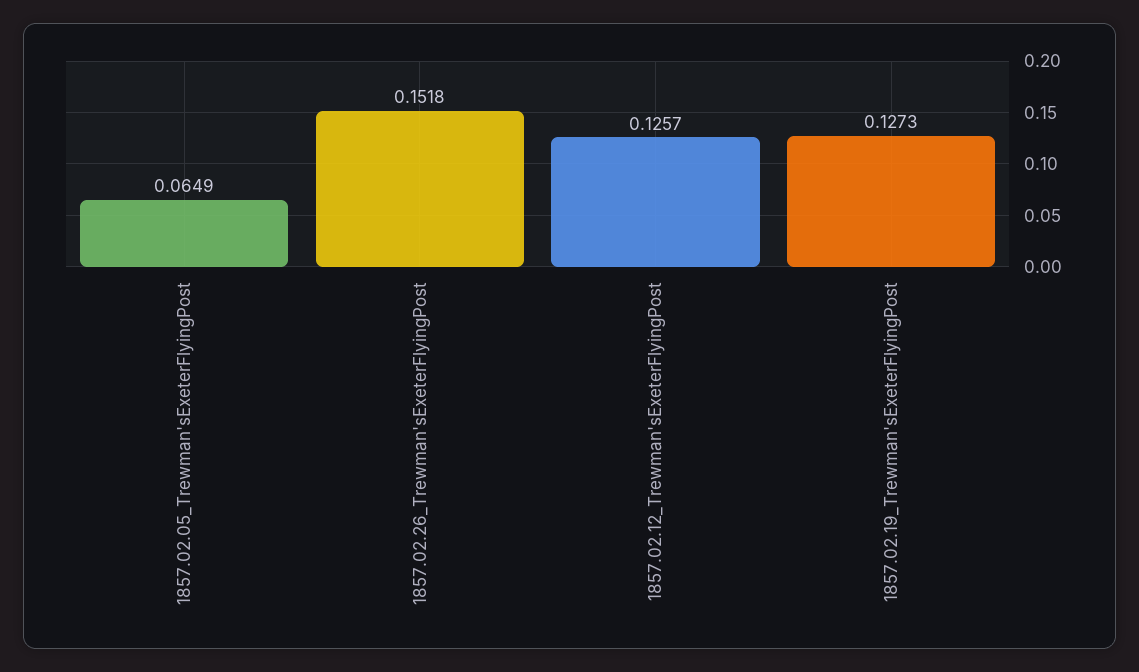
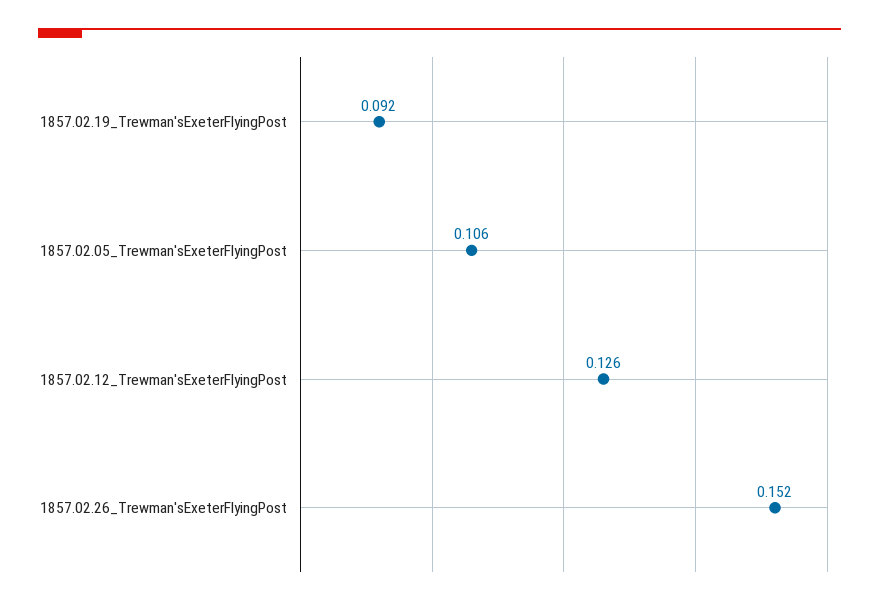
  {
-   "1857.02.05_Trewman'sExeterFlyingPost": 0.0649,
+   "1857.02.05_Trewman'sExeterFlyingPost": 0.106,
    "1857.02.26_Trewman'sExeterFlyingPost": 0.1518,
    "1857.02.12_Trewman'sExeterFlyingPost": 0.1257,
-   "1857.02.19_Trewman'sExeterFlyingPost": 0.1273
+   "1857.02.19_Trewman'sExeterFlyingPost": 0.092
  }

